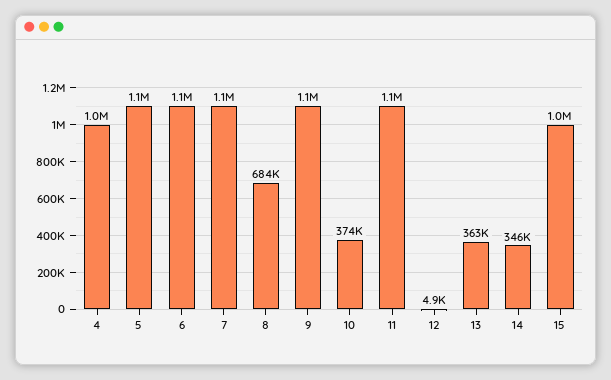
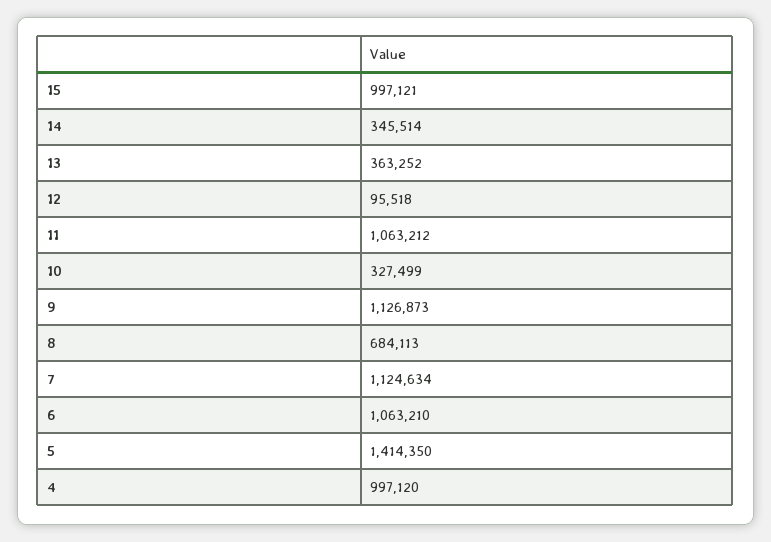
  {
    "4": 997120,
-   "5": 1100000,
+   "5": 1414350,
    "6": 1063210,
    "7": 1124634,
    "8": 684113,
    "9": 1126873,
-   "10": 374000,
+   "10": 327499,
    "11": 1063212,
-   "12": 4900,
+   "12": 95518,
    "13": 363252,
    "14": 345514,
    "15": 997121
  }

